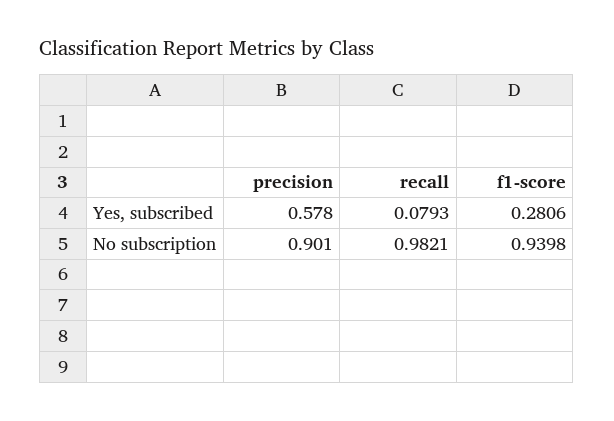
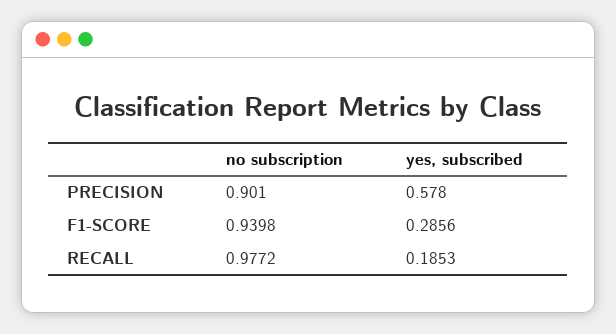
  {
    "precision": {
      "Yes, subscribed": 0.578,
      "No subscription": 0.901
    },
    "recall": {
-     "Yes, subscribed": 0.0793,
+     "Yes, subscribed": 0.1853,
-     "No subscription": 0.9821
+     "No subscription": 0.9772
    },
    "f1-score": {
-     "Yes, subscribed": 0.2806,
+     "Yes, subscribed": 0.2856,
      "No subscription": 0.9398
    }
  }

